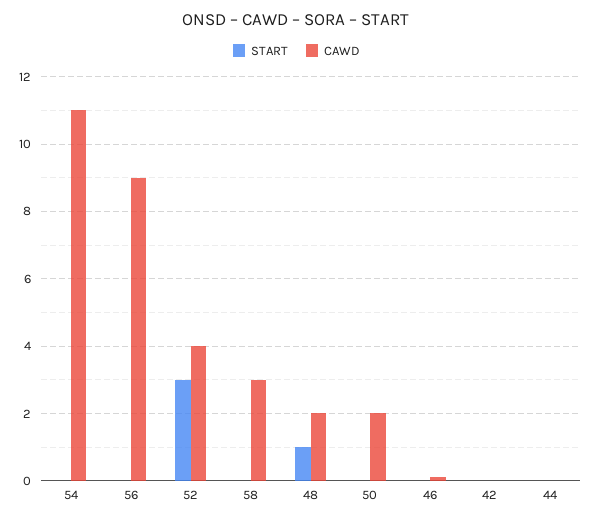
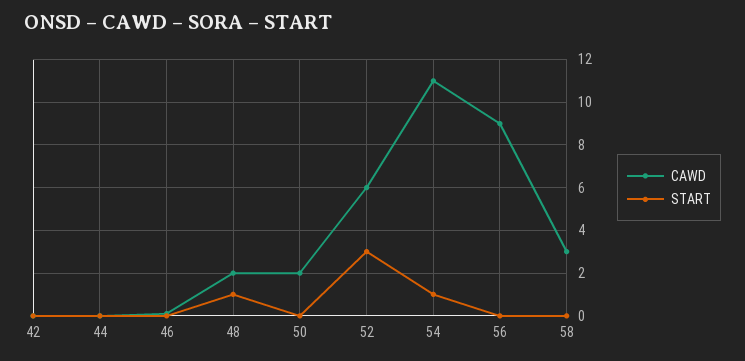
  {
    "START": {
-     "54": 0,
+     "54": 1,
      "56": 0,
      "52": 3,
      "58": 0,
      "48": 1,
      "50": 0,
      "46": 0,
      "42": 0,
      "44": 0
    },
    "CAWD": {
      "54": 11,
      "56": 9,
-     "52": 4,
+     "52": 6,
      "58": 3,
      "48": 2,
      "50": 2,
      "46": 0,
      "42": 0,
      "44": 0
    }
  }

